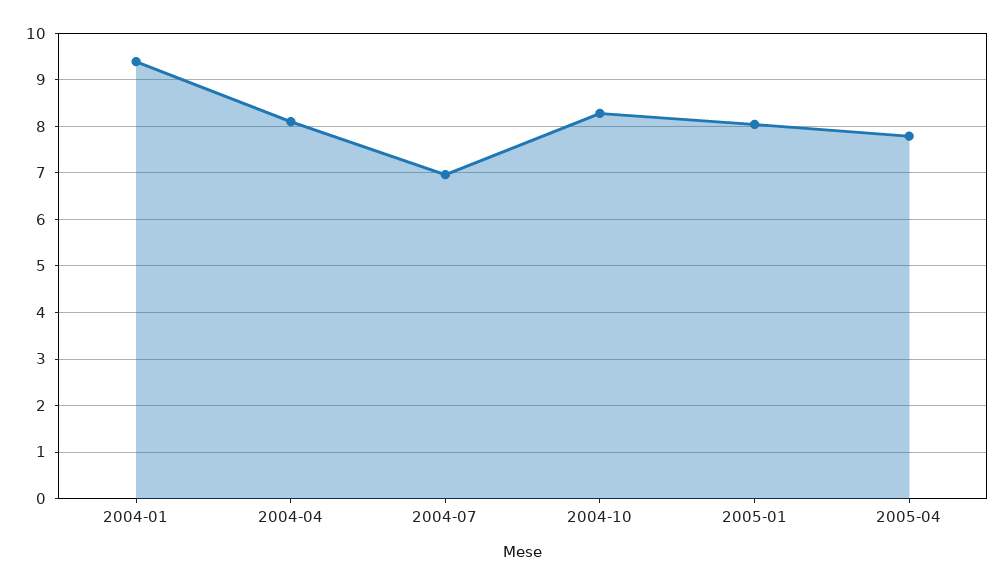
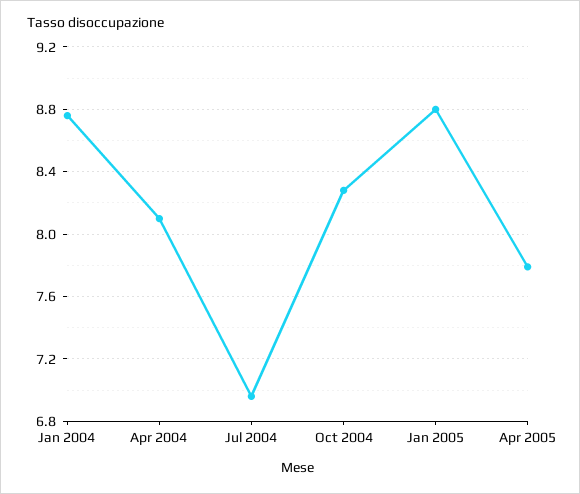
  {
-   "2004-01": 9.4,
+   "2004-01": 8.75,
    "2004-04": 8.1,
    "2004-07": 6.95,
    "2004-10": 8.3,
-   "2005-01": 8,
+   "2005-01": 8.8,
    "2005-04": 7.8
  }

